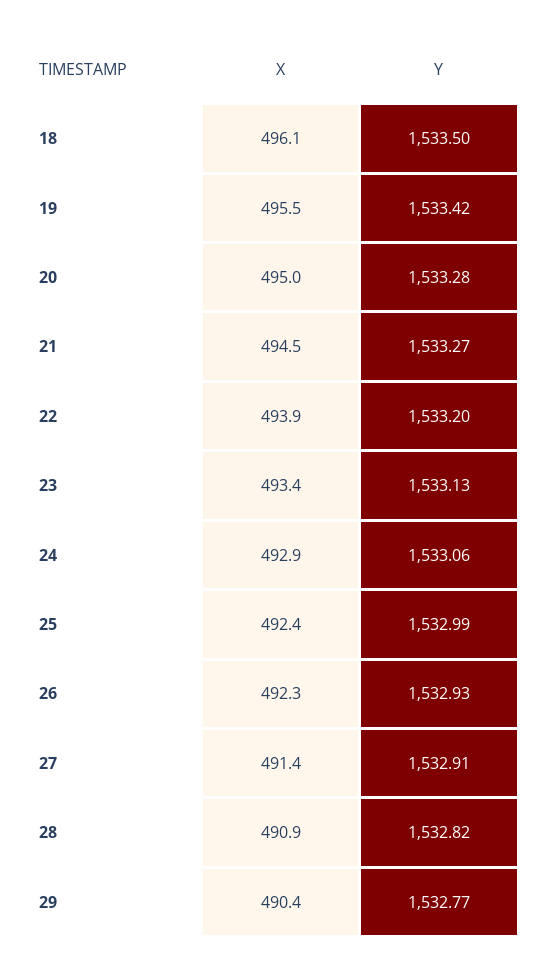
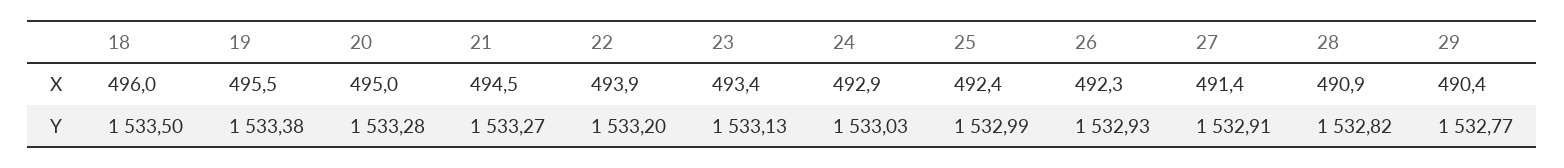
  {
    "X": {
-     "18": 496.1,
+     "18": 496,
      "19": 495.5,
      "20": 495,
      "21": 494.5,
      "22": 493.9,
      "23": 493.4,
      "24": 492.9,
      "25": 492.4,
      "26": 492.3,
      "27": 491.4,
      "28": 490.9,
      "29": 490.4
    },
    "Y": {
      "18": 1533.5,
-     "19": 1533.42,
+     "19": 1533.38,
      "20": 1533.28,
      "21": 1533.27,
      "22": 1533.2,
      "23": 1533.13,
-     "24": 1533.06,
+     "24": 1533.03,
      "25": 1532.99,
      "26": 1532.93,
      "27": 1532.91,
      "28": 1532.82,
      "29": 1532.77
    }
  }

